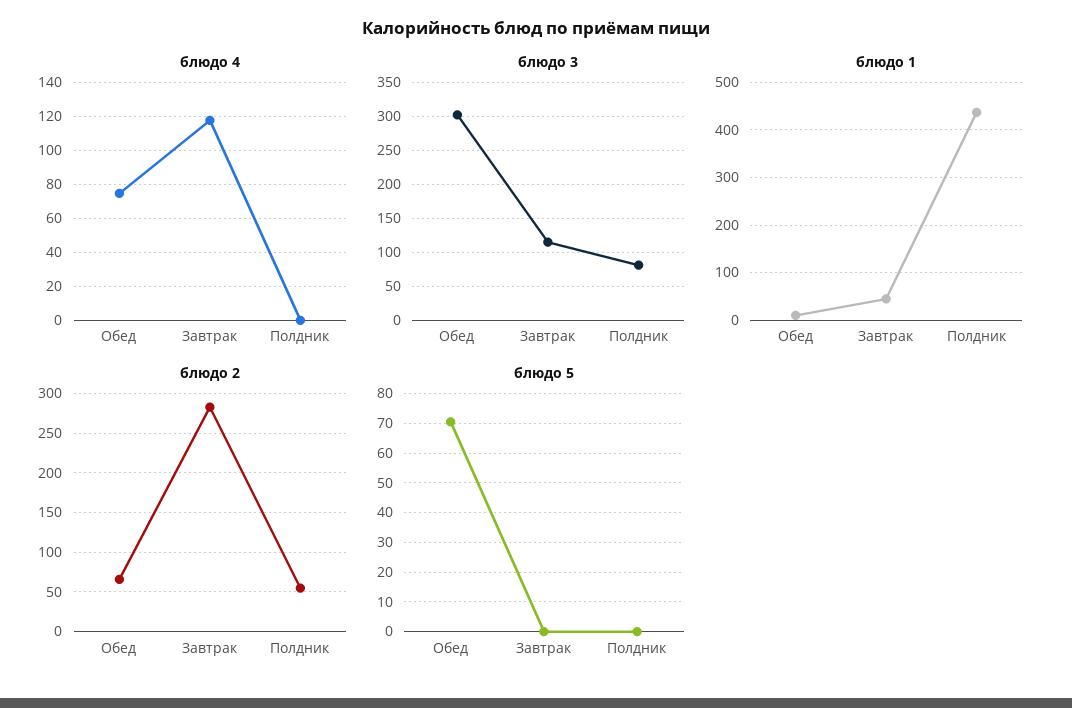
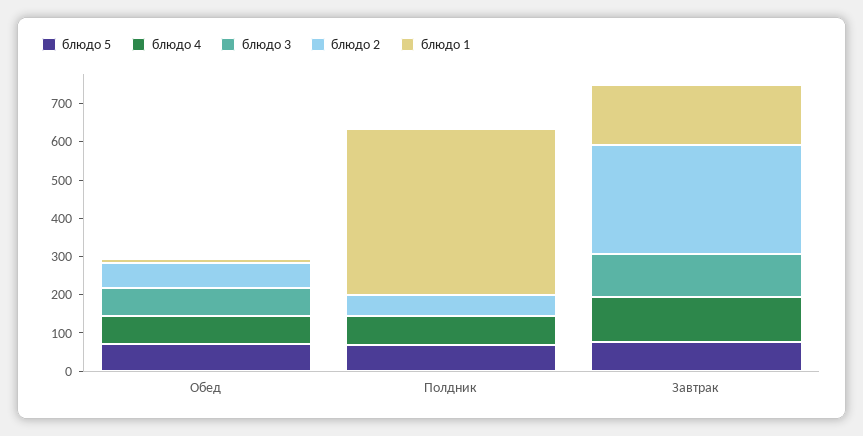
  {
    "блюдо 4": {
      "Обед": 75,
      "Завтрак": 120,
-     "Полдник": 0
+     "Полдник": 75
    },
    "блюдо 3": {
-     "Обед": 300,
+     "Обед": 75,
      "Завтрак": 110,
-     "Полдник": 80
+     "Полдник": 0
    },
    "блюдо 1": {
      "Обед": 20,
-     "Завтрак": 40,
+     "Завтрак": 150,
      "Полдник": 440
    },
    "блюдо 2": {
      "Обед": 70,
      "Завтрак": 280,
      "Полдник": 50
    },
    "блюдо 5": {
      "Обед": 70,
-     "Завтрак": 0,
+     "Завтрак": 75,
-     "Полдник": 0
+     "Полдник": 75
    }
  }

